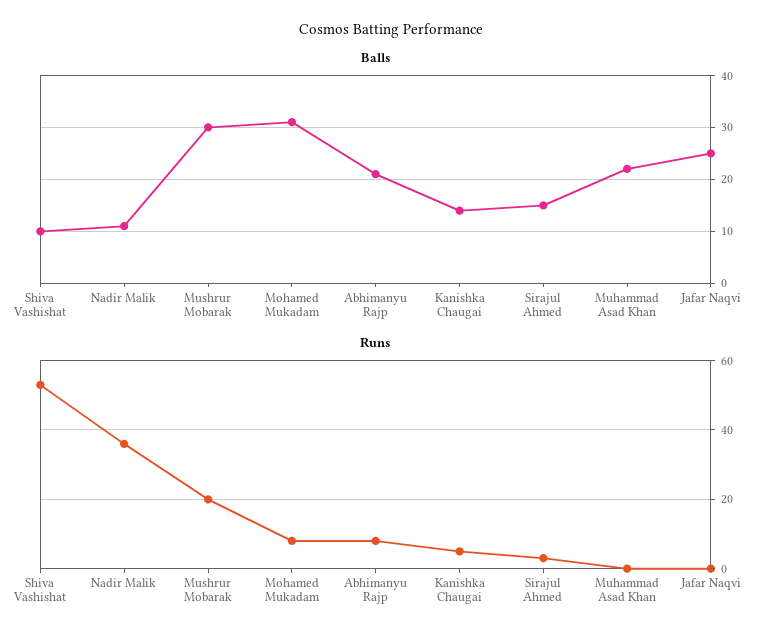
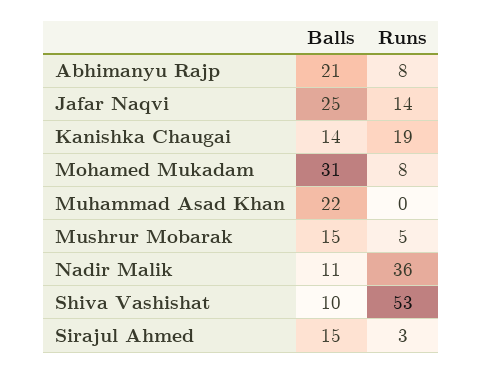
  {
    "Balls": {
      "Shiva Vashishat": 10,
      "Nadir Malik": 11,
-     "Mushrur Mobarak": 30,
+     "Mushrur Mobarak": 15,
      "Mohamed Mukadam": 31,
      "Abhimanyu Rajp": 21,
      "Kanishka Chaugai": 14,
      "Sirajul Ahmed": 15,
      "Muhammad Asad Khan": 22,
      "Jafar Naqvi": 25
    },
    "Runs": {
      "Shiva Vashishat": 53,
      "Nadir Malik": 36,
-     "Mushrur Mobarak": 20,
+     "Mushrur Mobarak": 5,
      "Mohamed Mukadam": 8,
      "Abhimanyu Rajp": 8,
-     "Kanishka Chaugai": 5,
+     "Kanishka Chaugai": 19,
      "Sirajul Ahmed": 3,
      "Muhammad Asad Khan": 0,
-     "Jafar Naqvi": 0
+     "Jafar Naqvi": 14
    }
  }

